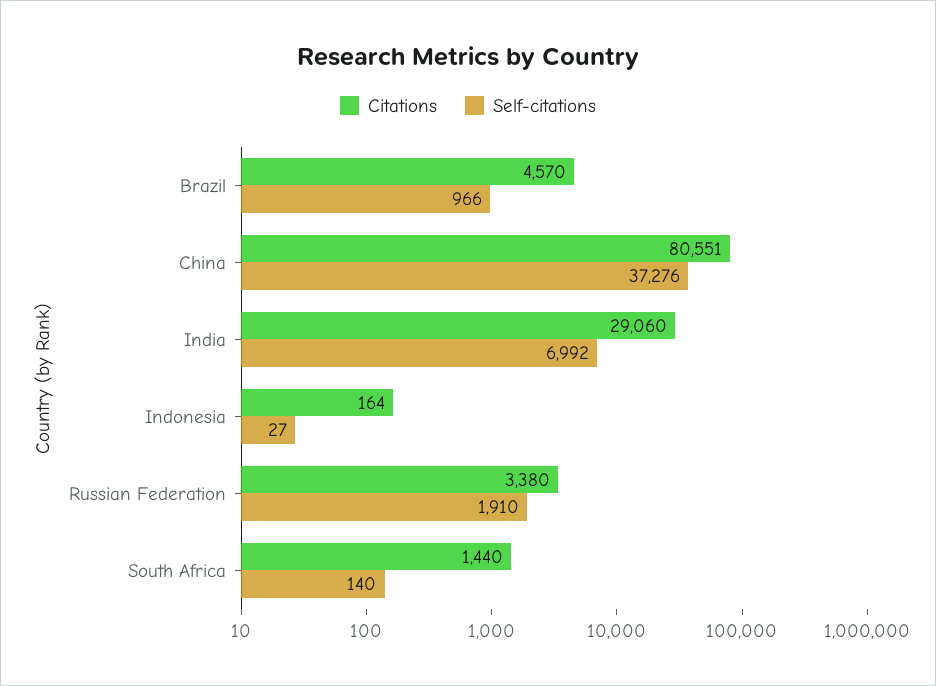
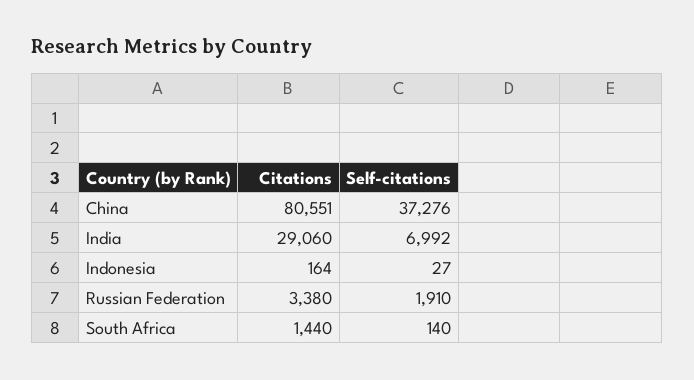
  {
    "Citations": {
-     "Brazil": 4570,
      "China": 80551,
      "India": 29060,
      "Indonesia": 164,
      "Russian Federation": 3380,
      "South Africa": 1440
    },
    "Self-citations": {
-     "Brazil": 966,
      "China": 37276,
      "India": 6992,
      "Indonesia": 27,
      "Russian Federation": 1910,
      "South Africa": 140
    }
  }

